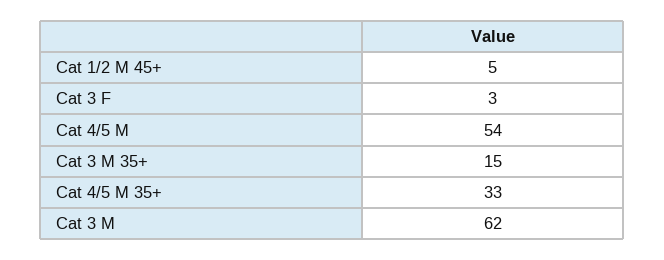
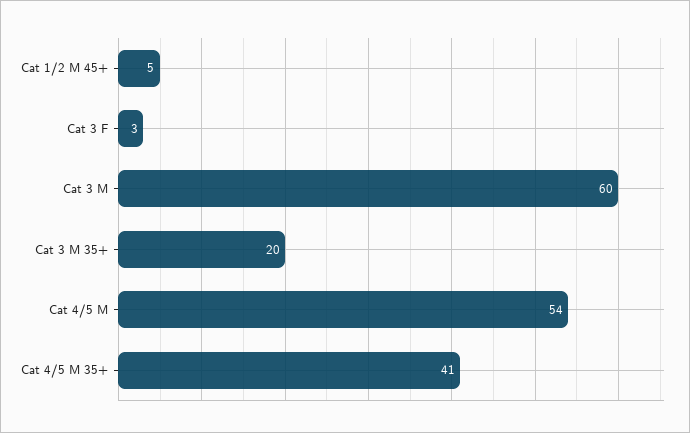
  {
    "Cat 1/2 M 45+": 5,
    "Cat 3 F": 3,
    "Cat 4/5 M": 54,
-   "Cat 3 M 35+": 15,
+   "Cat 3 M 35+": 20,
-   "Cat 4/5 M 35+": 33,
+   "Cat 4/5 M 35+": 41,
-   "Cat 3 M": 62
+   "Cat 3 M": 60
  }

